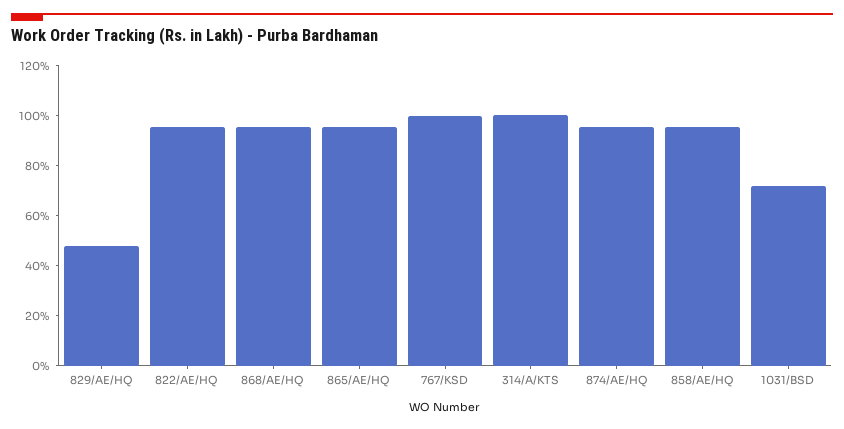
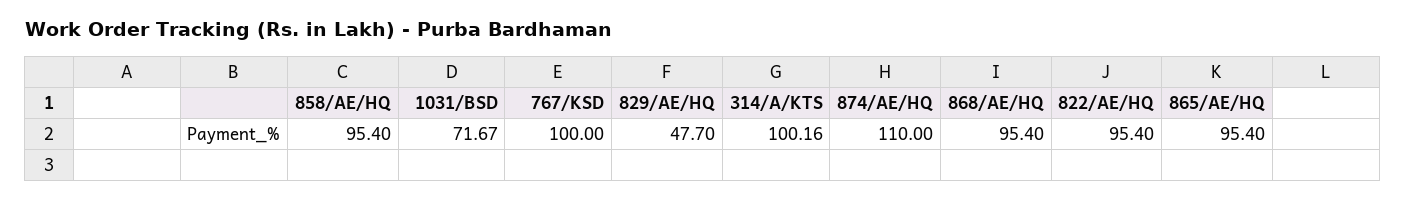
  {
    "829/AE/HQ": 47.7,
    "822/AE/HQ": 95.4,
    "868/AE/HQ": 95.4,
    "865/AE/HQ": 95.4,
    "767/KSD": 100,
    "314/A/KTS": 100.16,
-   "874/AE/HQ": 95,
+   "874/AE/HQ": 110,
    "858/AE/HQ": 95.4,
    "1031/BSD": 71.67
  }

